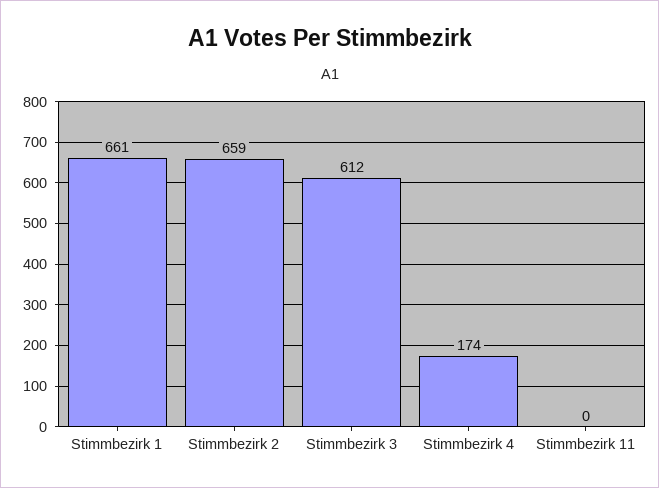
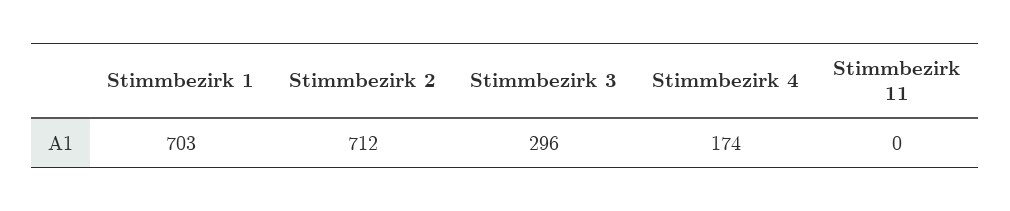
  {
-   "Stimmbezirk 1": 661,
+   "Stimmbezirk 1": 703,
-   "Stimmbezirk 2": 659,
+   "Stimmbezirk 2": 712,
-   "Stimmbezirk 3": 612,
+   "Stimmbezirk 3": 296,
    "Stimmbezirk 4": 174,
    "Stimmbezirk 11": 0
  }

